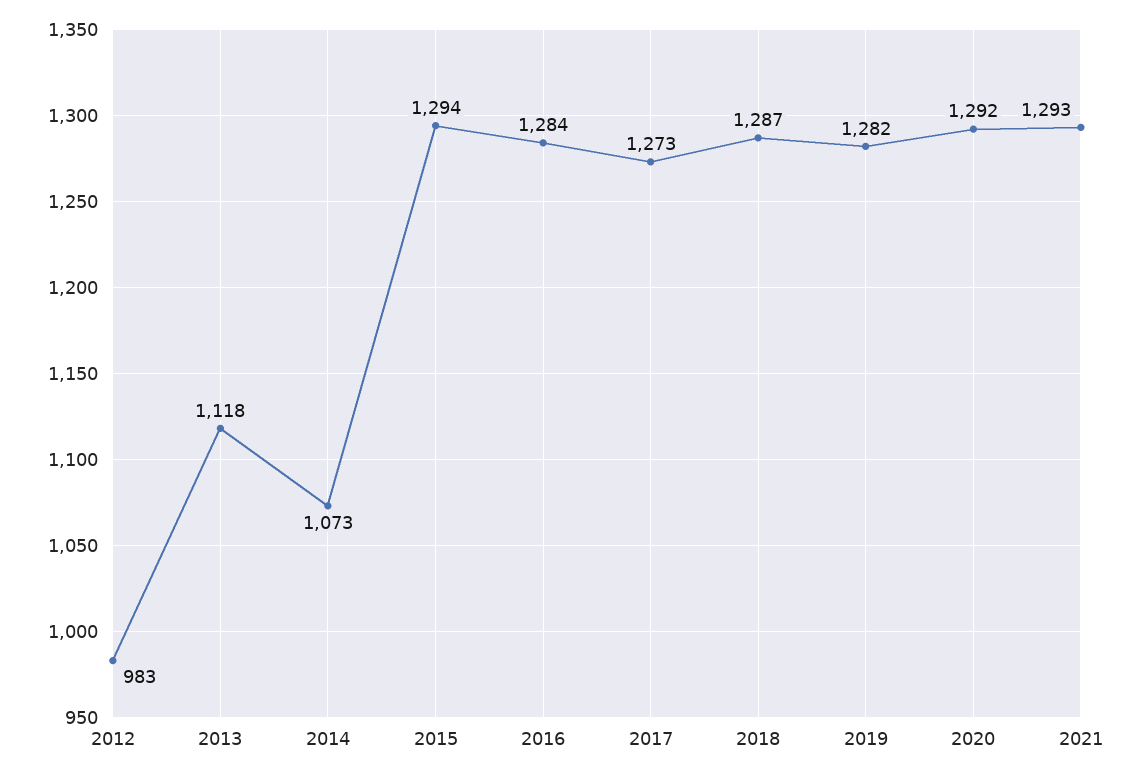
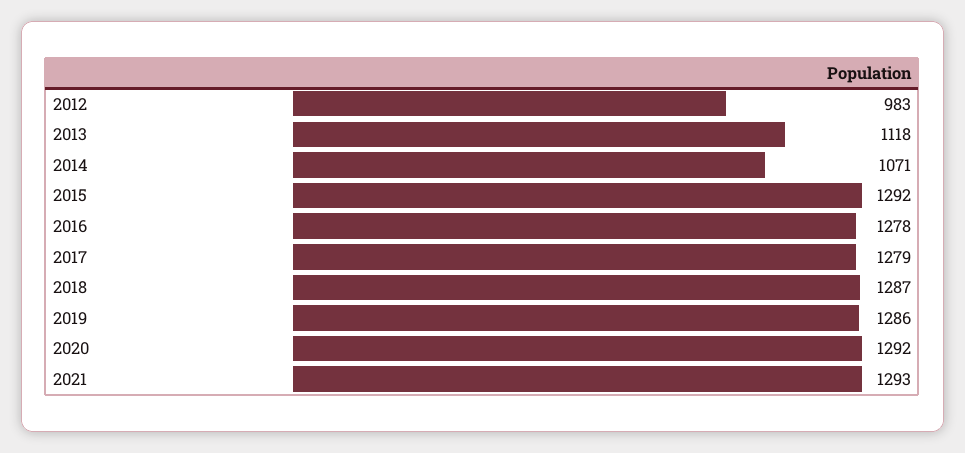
  {
    "2012": 983,
    "2013": 1118,
-   "2014": 1073,
+   "2014": 1071,
-   "2015": 1294,
+   "2015": 1292,
-   "2016": 1284,
+   "2016": 1278,
-   "2017": 1273,
+   "2017": 1279,
    "2018": 1287,
-   "2019": 1282,
+   "2019": 1286,
    "2020": 1292,
    "2021": 1293
  }

